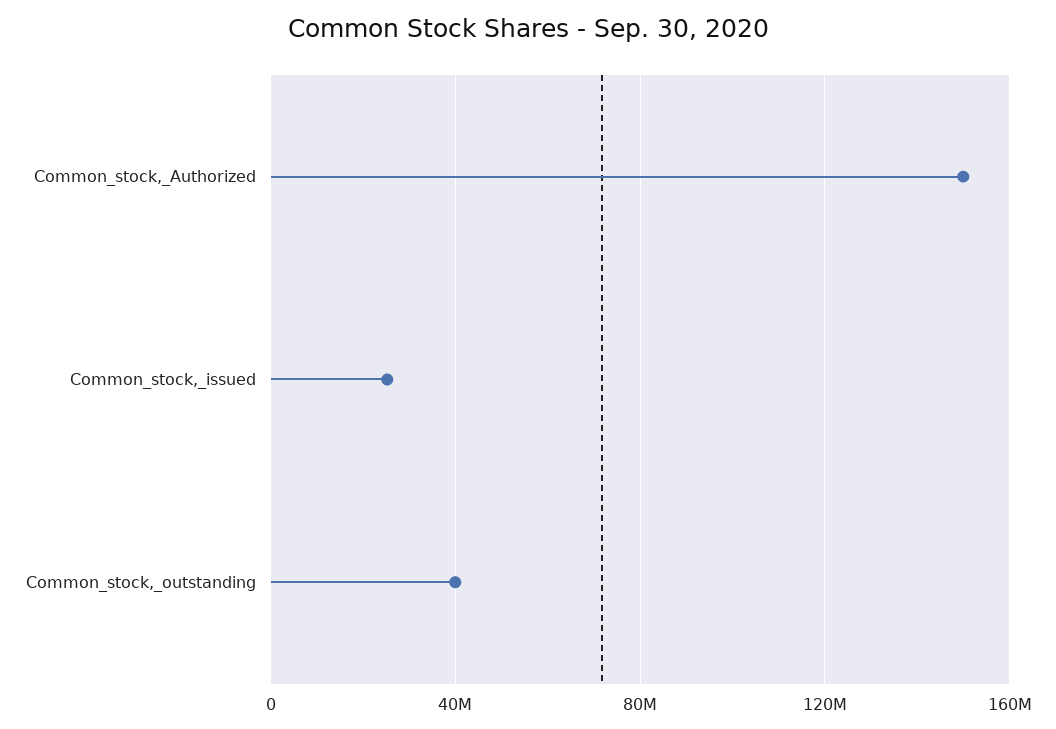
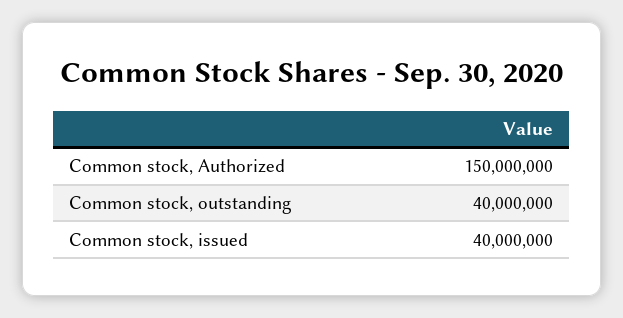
  {
    "Common_stock,_Authorized": 150000000,
-   "Common_stock,_issued": 25000000,
+   "Common_stock,_issued": 40000000,
    "Common_stock,_outstanding": 40000000
  }

